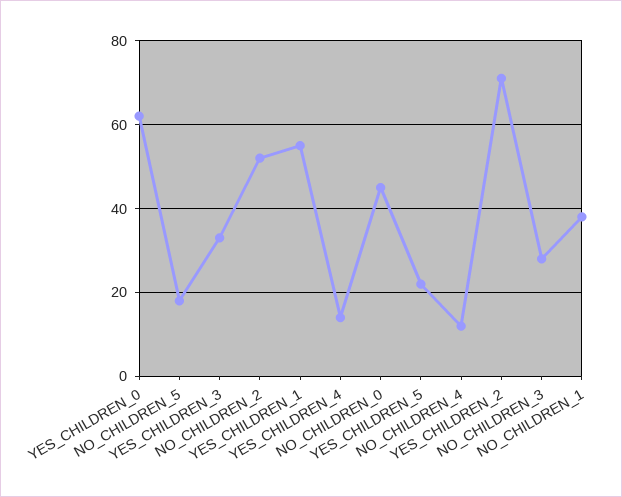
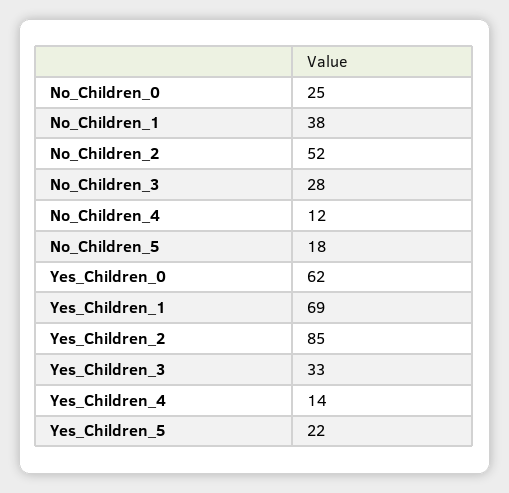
  {
    "YES_CHILDREN_0": 62,
    "NO_CHILDREN_5": 18,
    "YES_CHILDREN_3": 33,
    "NO_CHILDREN_2": 52,
-   "YES_CHILDREN_1": 55,
+   "YES_CHILDREN_1": 69,
    "YES_CHILDREN_4": 14,
-   "NO_CHILDREN_0": 45,
+   "NO_CHILDREN_0": 25,
    "YES_CHILDREN_5": 22,
    "NO_CHILDREN_4": 12,
-   "YES_CHILDREN_2": 70,
+   "YES_CHILDREN_2": 85,
    "NO_CHILDREN_3": 28,
    "NO_CHILDREN_1": 38
  }

